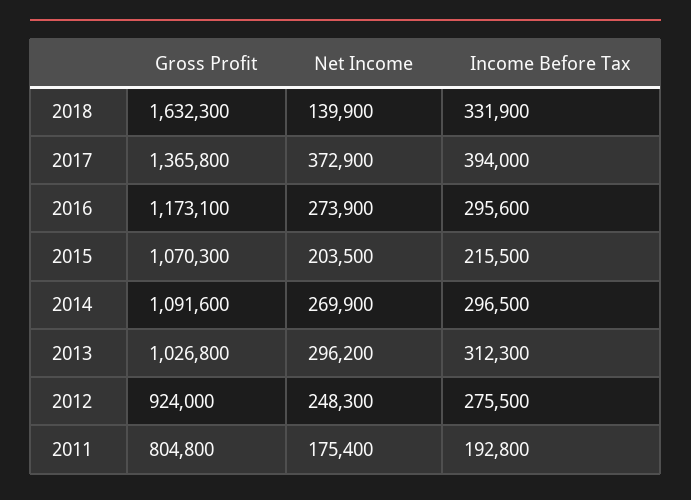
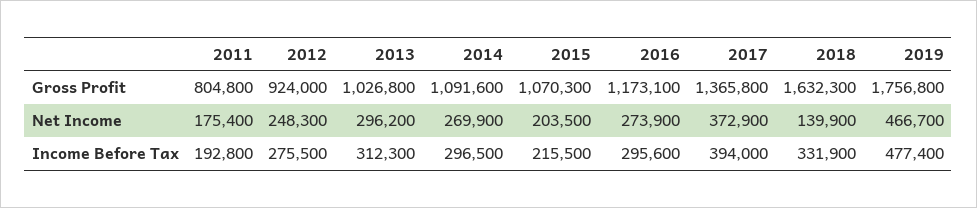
  {
    "Gross Profit": {
      "2018": 1632300,
      "2017": 1365800,
      "2016": 1173100,
      "2015": 1070300,
      "2014": 1091600,
      "2013": 1026800,
      "2012": 924000,
-     "2011": 804800
+     "2011": 804800,
+     "2019": 1756800
    },
    "Net Income": {
      "2018": 139900,
      "2017": 372900,
      "2016": 273900,
      "2015": 203500,
      "2014": 269900,
      "2013": 296200,
      "2012": 248300,
-     "2011": 175400
+     "2011": 175400,
+     "2019": 466700
    },
    "Income Before Tax": {
      "2018": 331900,
      "2017": 394000,
      "2016": 295600,
      "2015": 215500,
      "2014": 296500,
      "2013": 312300,
      "2012": 275500,
-     "2011": 192800
+     "2011": 192800,
+     "2019": 477400
    }
  }

